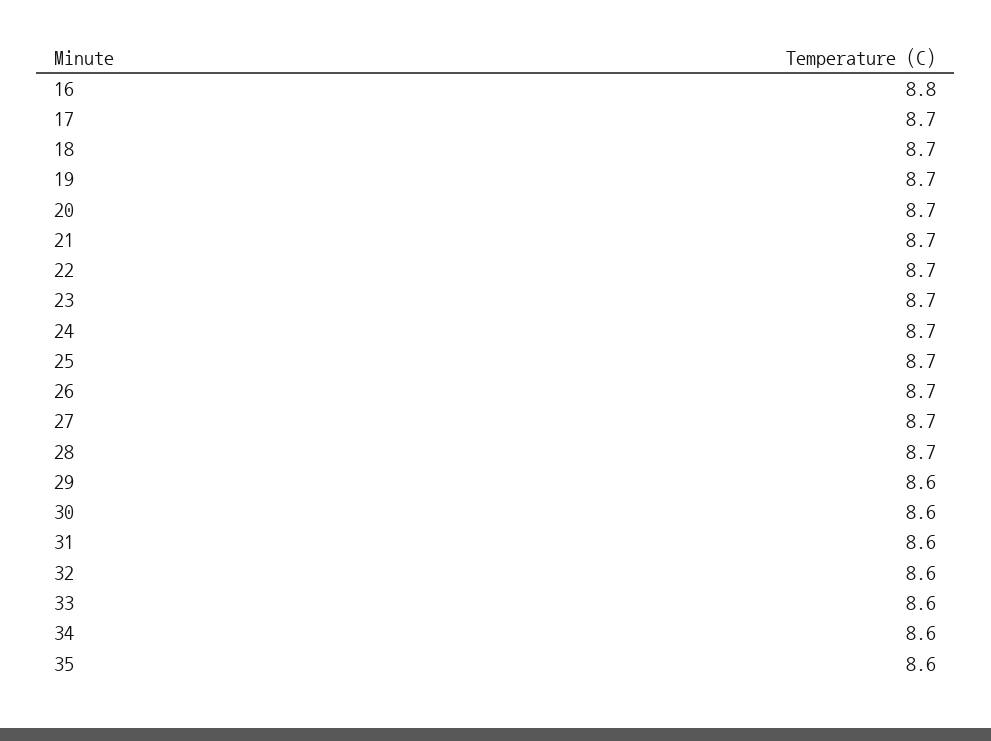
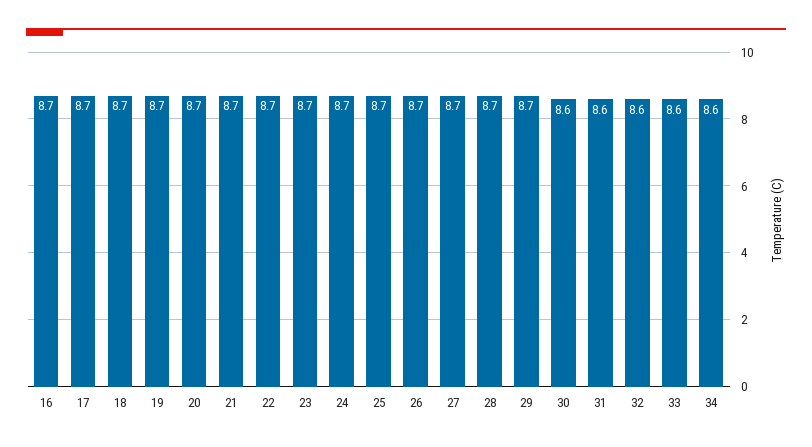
  {
-   "16": 8.8,
+   "16": 8.7,
    "17": 8.7,
    "18": 8.7,
    "19": 8.7,
    "20": 8.7,
    "21": 8.7,
    "22": 8.7,
    "23": 8.7,
    "24": 8.7,
    "25": 8.7,
    "26": 8.7,
    "27": 8.7,
    "28": 8.7,
-   "29": 8.6,
+   "29": 8.7,
    "30": 8.6,
    "31": 8.6,
    "32": 8.6,
    "33": 8.6,
-   "34": 8.6,
+   "34": 8.6
-   "35": 8.6
  }

